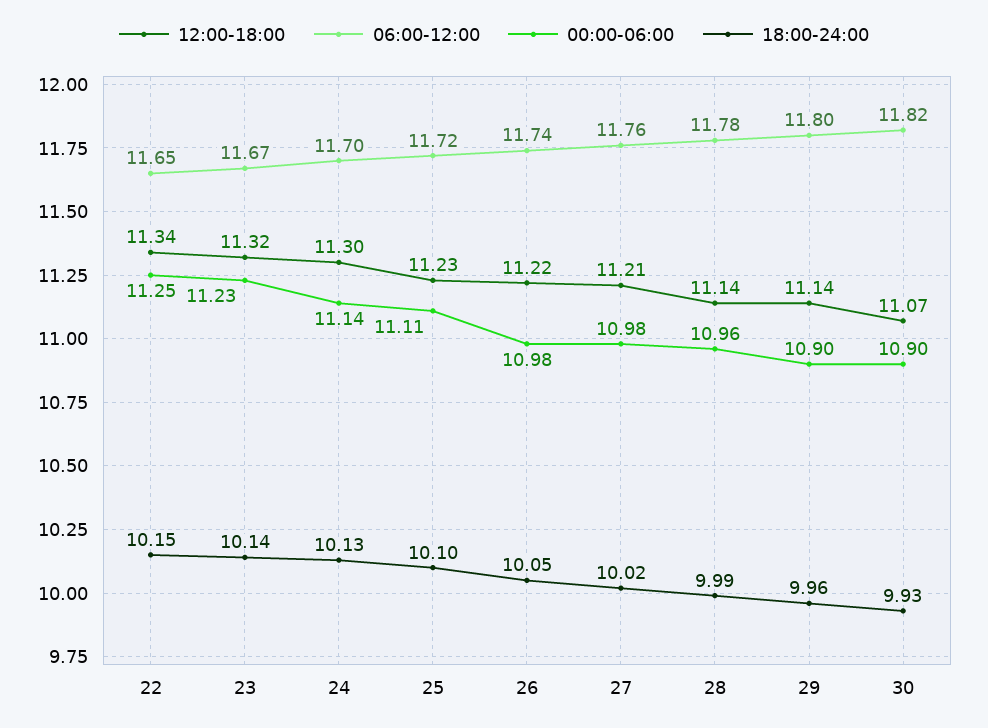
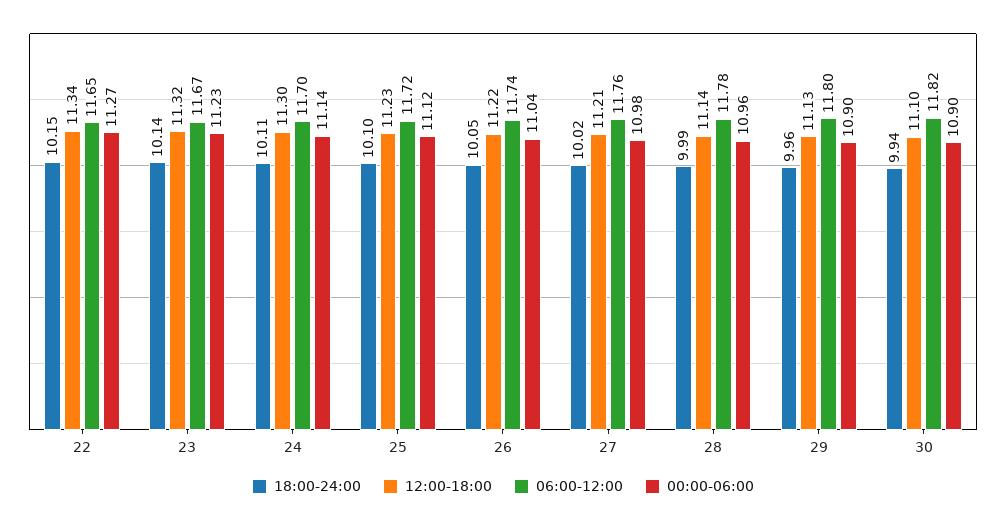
  {
    "12:00-18:00": {
      "22": 11.34,
      "23": 11.32,
      "24": 11.3,
      "25": 11.23,
      "26": 11.22,
      "27": 11.21,
      "28": 11.14,
-     "29": 11.14,
+     "29": 11.13,
-     "30": 11.07
+     "30": 11.1
    },
    "06:00-12:00": {
      "22": 11.65,
      "23": 11.67,
      "24": 11.7,
      "25": 11.72,
      "26": 11.74,
      "27": 11.76,
      "28": 11.78,
      "29": 11.8,
      "30": 11.82
    },
    "00:00-06:00": {
-     "22": 11.25,
+     "22": 11.27,
      "23": 11.23,
      "24": 11.14,
-     "25": 11.11,
+     "25": 11.12,
-     "26": 10.98,
+     "26": 11.04,
      "27": 10.98,
      "28": 10.96,
      "29": 10.9,
      "30": 10.9
    },
    "18:00-24:00": {
      "22": 10.15,
      "23": 10.14,
-     "24": 10.13,
+     "24": 10.11,
      "25": 10.1,
      "26": 10.05,
      "27": 10.02,
      "28": 9.99,
      "29": 9.96,
-     "30": 9.93
+     "30": 9.94
    }
  }

